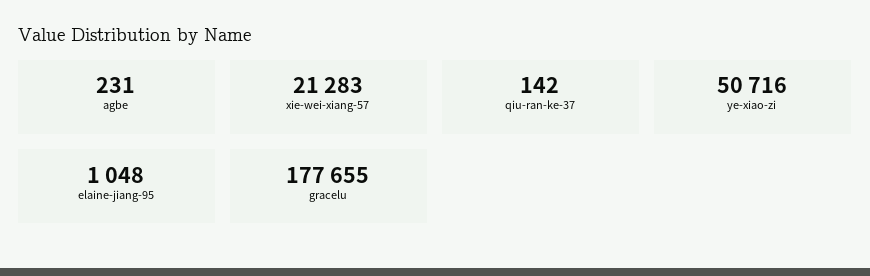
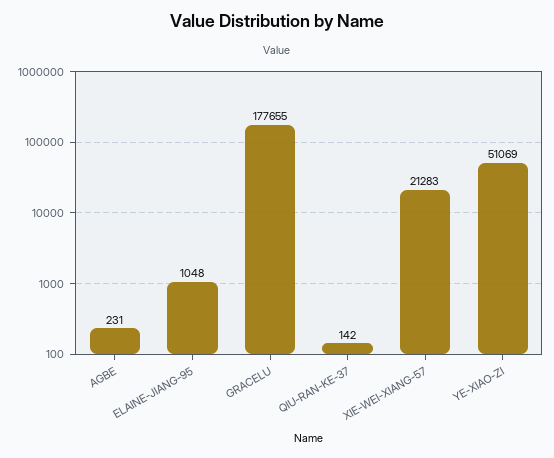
  {
    "agbe": 231,
    "xie-wei-xiang-57": 21283,
    "qiu-ran-ke-37": 142,
-   "ye-xiao-zi": 50716,
+   "ye-xiao-zi": 51069,
    "elaine-jiang-95": 1048,
    "gracelu": 177655
  }

